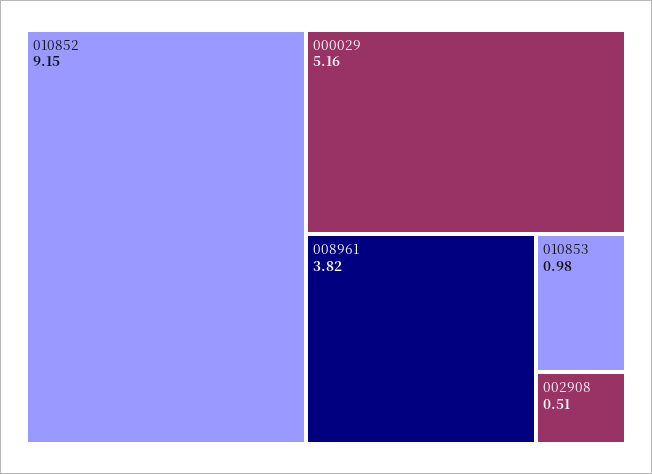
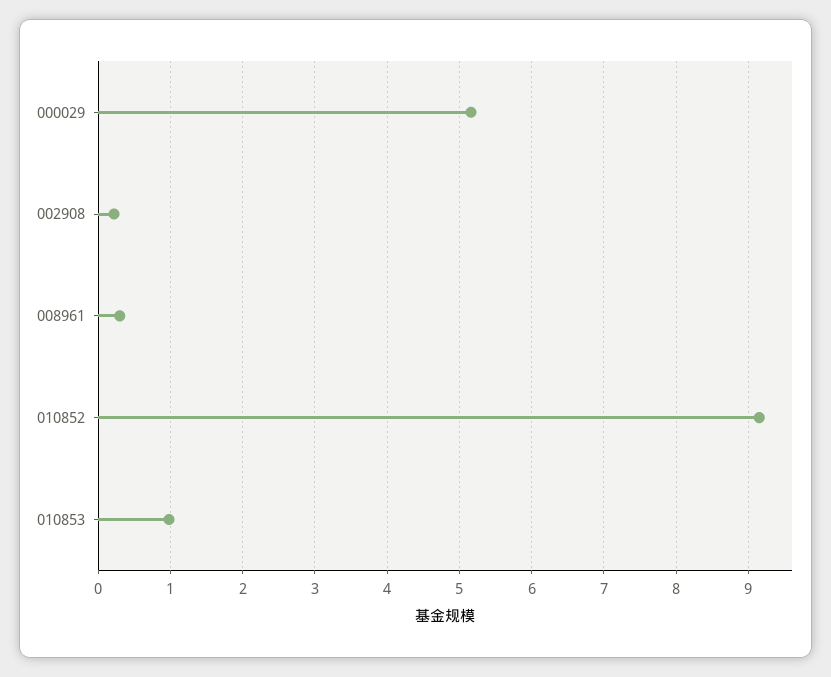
  {
    "010852": 9.15,
    "000029": 5.16,
-   "008961": 3.82,
+   "008961": 0.3,
    "010853": 0.98,
-   "002908": 0.51
+   "002908": 0.2
  }

